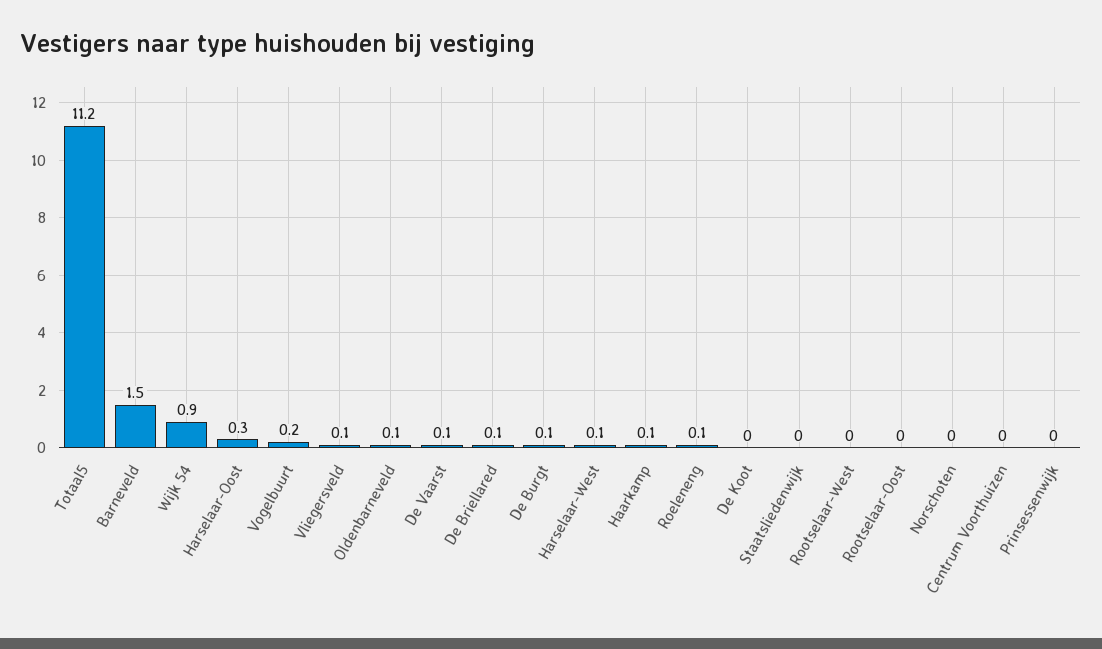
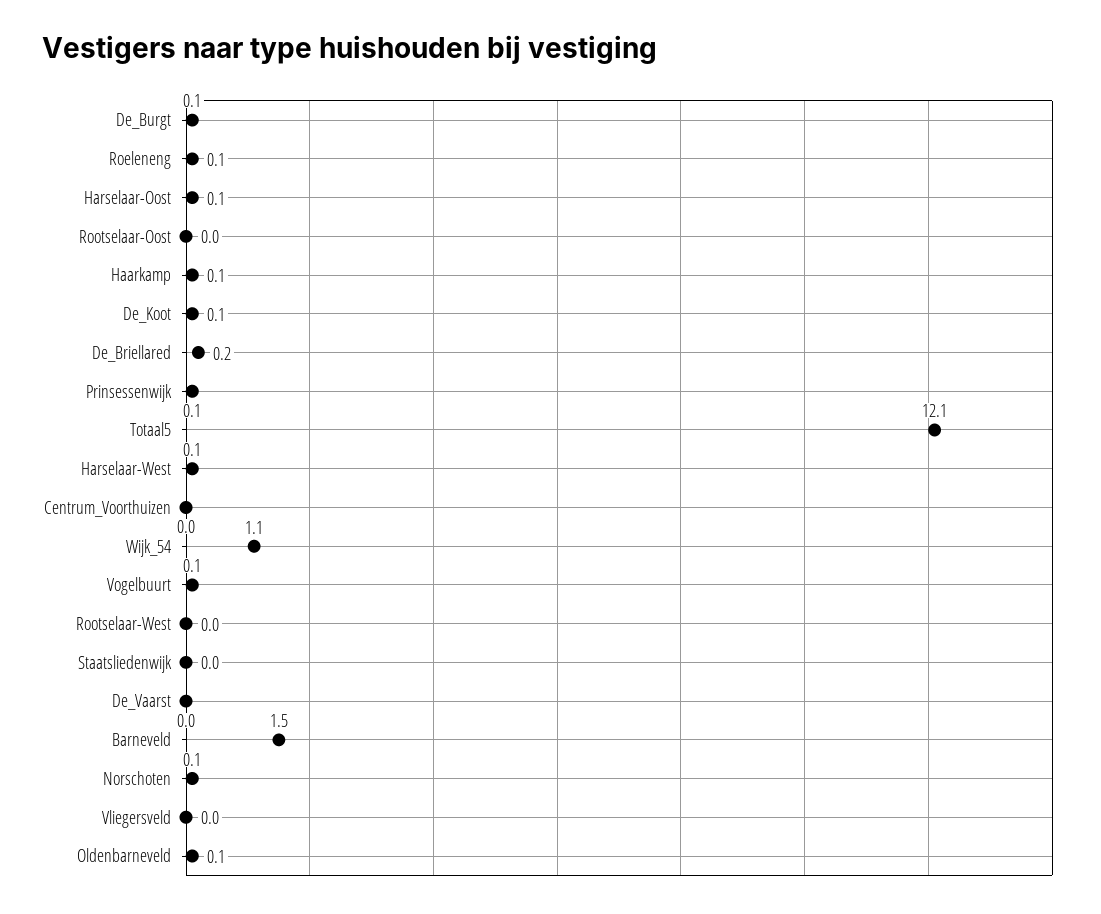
  {
-   "Totaal5": 11.2,
+   "Totaal5": 12.1,
    "Barneveld": 1.5,
-   "Wijk 54": 0.9,
+   "Wijk 54": 1.1,
-   "Harselaar-Oost": 0.3,
+   "Harselaar-Oost": 0.1,
-   "Vogelbuurt": 0.2,
+   "Vogelbuurt": 0.1,
-   "Vliegersveld": 0.1,
+   "Vliegersveld": 0,
    "Oldenbarneveld": 0.1,
-   "De Vaarst": 0.1,
+   "De Vaarst": 0,
-   "De Briellared": 0.1,
+   "De Briellared": 0.2,
    "De Burgt": 0.1,
    "Harselaar-West": 0.1,
    "Haarkamp": 0.1,
    "Roeleneng": 0.1,
-   "De Koot": 0,
+   "De Koot": 0.1,
    "Staatsliedenwijk": 0,
    "Rootselaar-West": 0,
    "Rootselaar-Oost": 0,
-   "Norschoten": 0,
+   "Norschoten": 0.1,
    "Centrum Voorthuizen": 0,
-   "Prinsessenwijk": 0
+   "Prinsessenwijk": 0.1
  }

